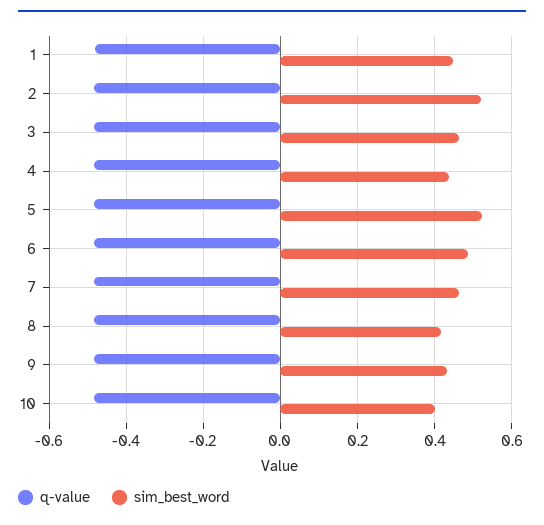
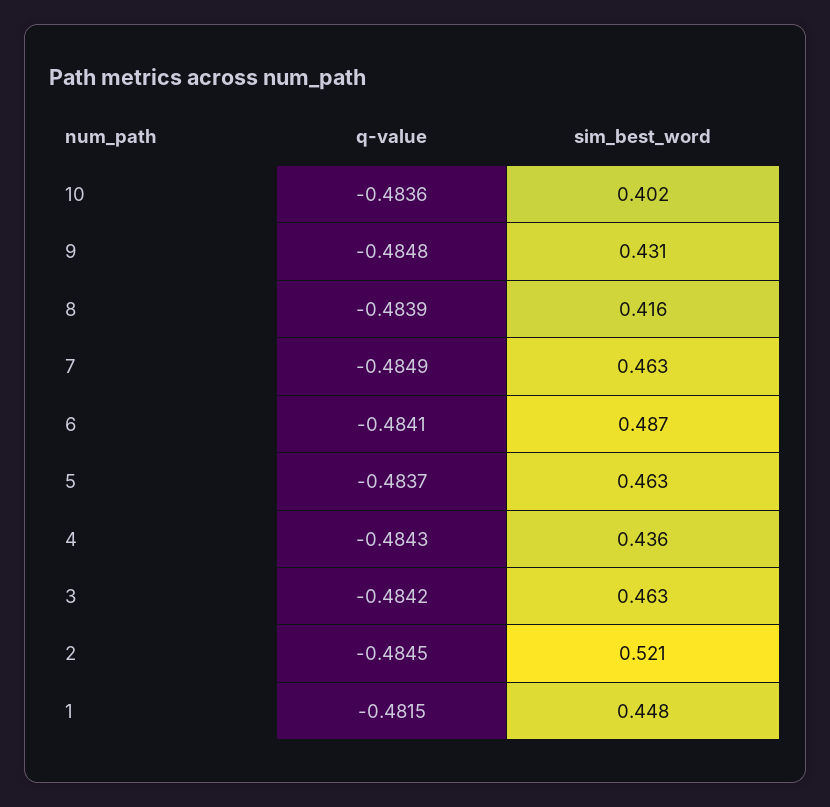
  {
    "q-value": {
      "1": -0.4815,
      "2": -0.4845,
      "3": -0.4842,
      "4": -0.4843,
      "5": -0.4837,
      "6": -0.4841,
      "7": -0.4849,
      "8": -0.4839,
      "9": -0.4848,
      "10": -0.4836
    },
    "sim_best_word": {
      "1": 0.448,
      "2": 0.521,
      "3": 0.463,
      "4": 0.436,
-     "5": 0.52,
+     "5": 0.463,
      "6": 0.487,
      "7": 0.463,
      "8": 0.416,
      "9": 0.431,
      "10": 0.402
    }
  }

